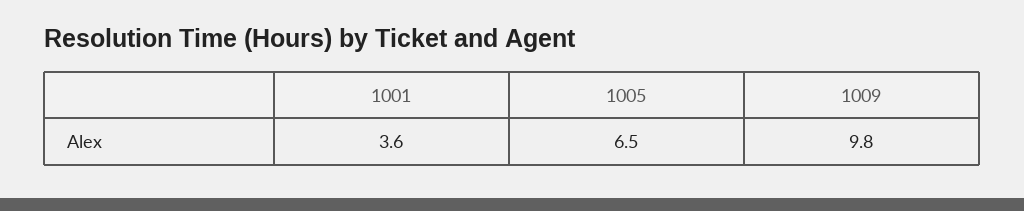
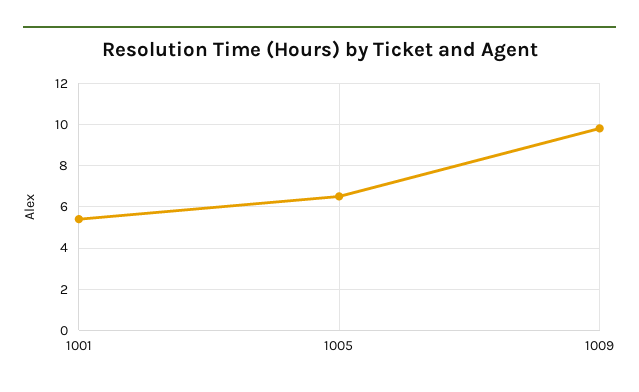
  {
-   "1001": 3.6,
+   "1001": 5.5,
    "1005": 6.5,
    "1009": 9.8
  }

